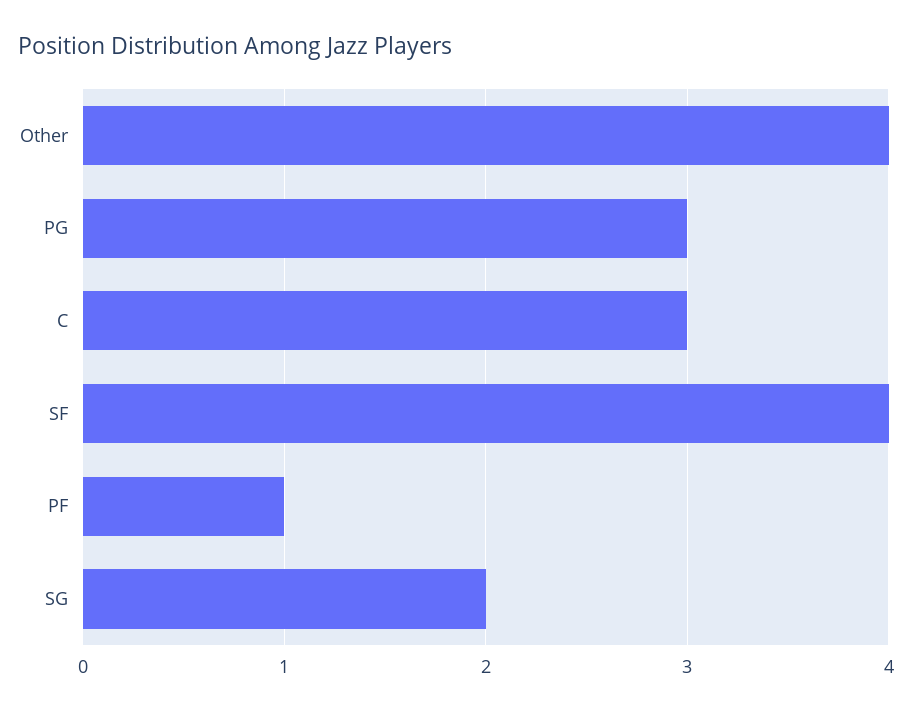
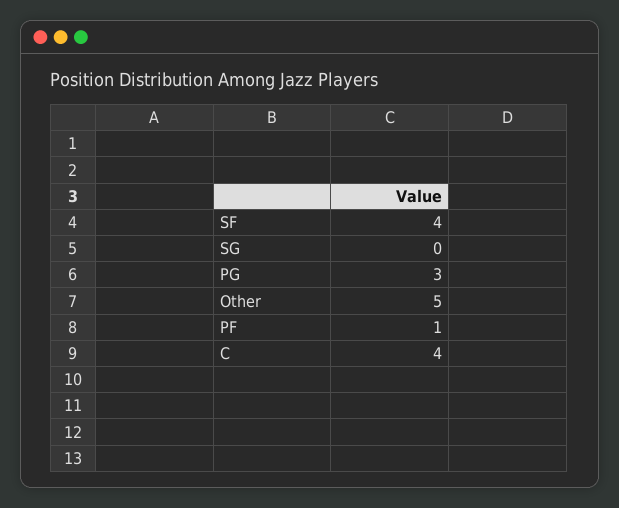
  {
-   "Other": 4,
+   "Other": 5,
    "PG": 3,
-   "C": 3,
+   "C": 4,
    "SF": 4,
    "PF": 1,
-   "SG": 2
+   "SG": 0
  }

